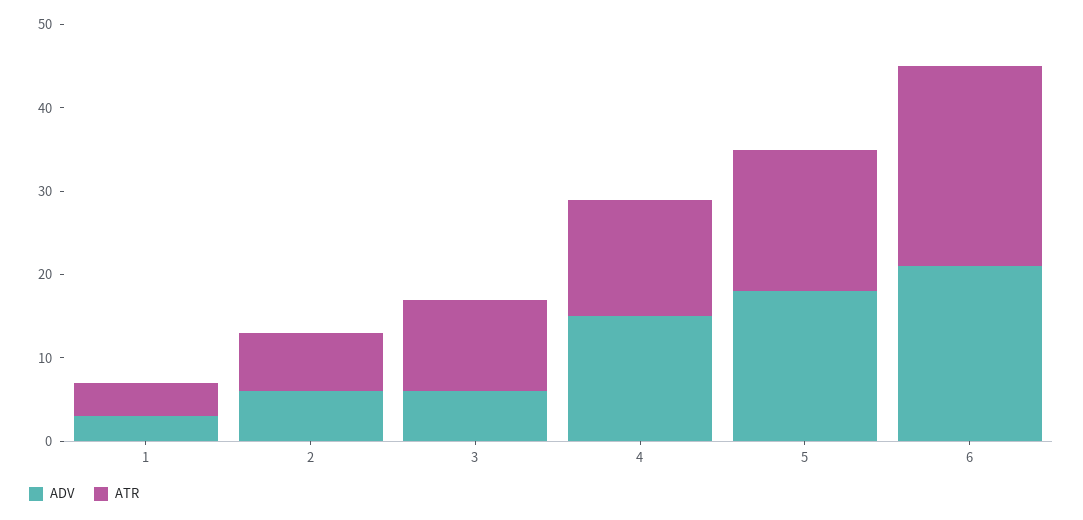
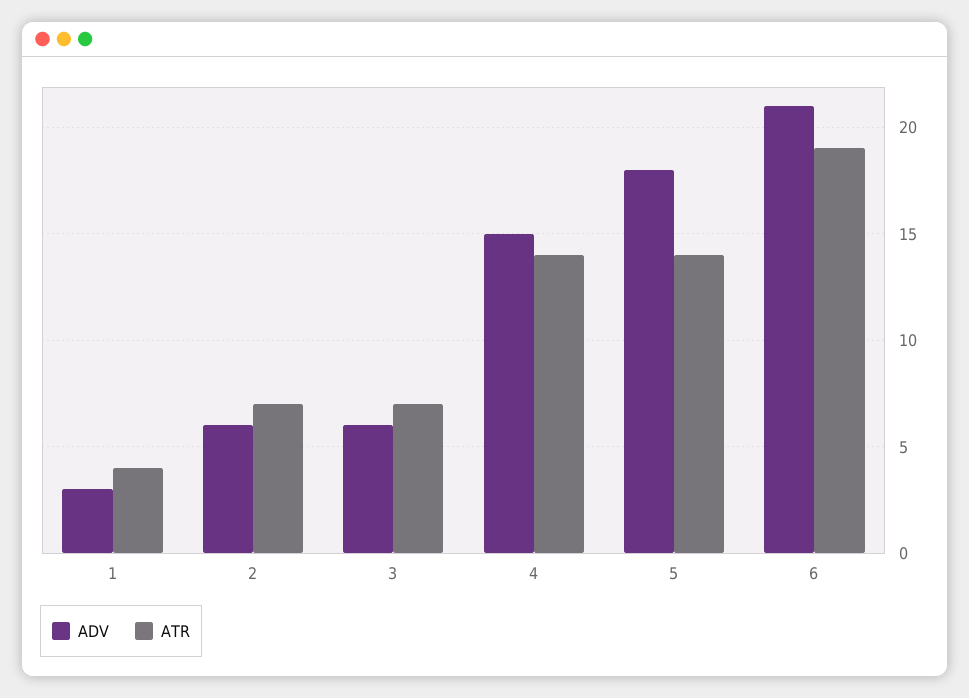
  {
    "ADV": {
      "1": 3,
      "2": 6,
      "3": 6,
      "4": 15,
      "5": 18,
      "6": 21
    },
    "ATR": {
      "1": 4,
      "2": 7,
-     "3": 11,
+     "3": 7,
      "4": 14,
-     "5": 17,
+     "5": 14,
-     "6": 24
+     "6": 19
    }
  }

